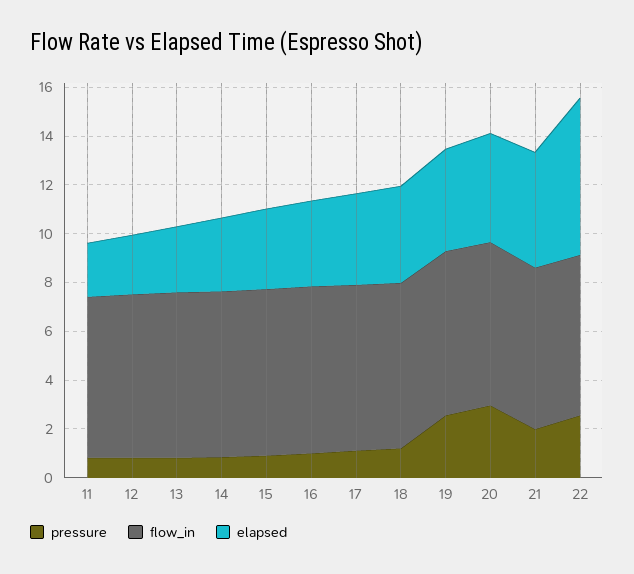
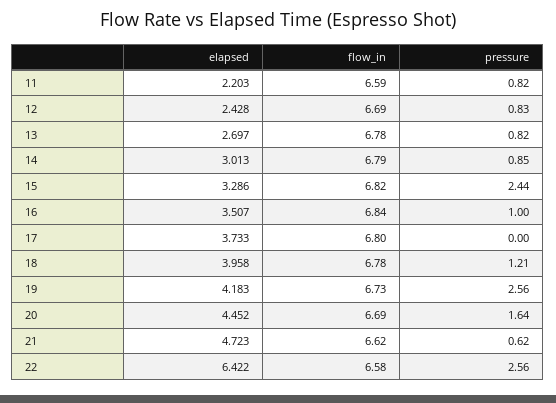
  {
    "pressure": {
      "11": 0.82,
      "12": 0.83,
      "13": 0.82,
      "14": 0.85,
-     "15": 1,
+     "15": 2.44,
      "16": 1,
-     "17": 1,
+     "17": 0,
      "18": 1.21,
      "19": 2.56,
-     "20": 3,
+     "20": 1.64,
-     "21": 2,
+     "21": 0.62,
      "22": 2.56
    },
    "flow_in": {
      "11": 6.59,
      "12": 6.69,
      "13": 6.78,
      "14": 6.79,
      "15": 6.82,
      "16": 6.84,
      "17": 6.8,
      "18": 6.78,
      "19": 6.73,
      "20": 6.69,
      "21": 6.62,
      "22": 6.58
    },
    "elapsed": {
      "11": 2.203,
      "12": 2.428,
      "13": 2.697,
      "14": 3.013,
      "15": 3.286,
      "16": 3.507,
      "17": 3.733,
      "18": 3.958,
      "19": 4.183,
      "20": 4.452,
      "21": 4.723,
      "22": 6.422
    }
  }

